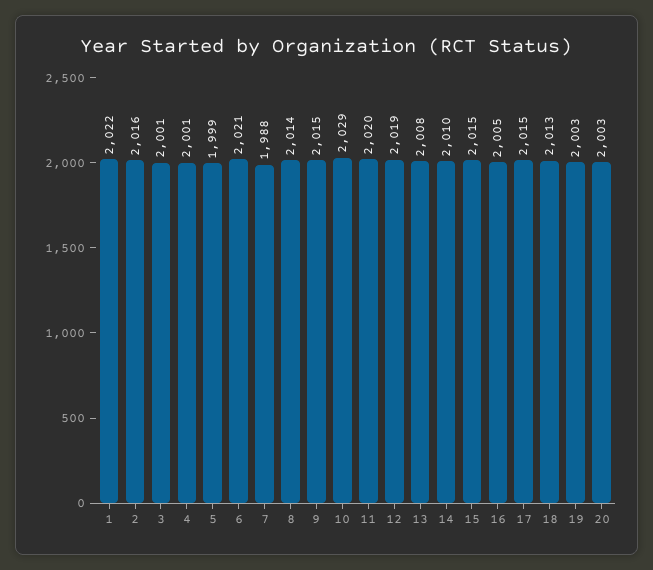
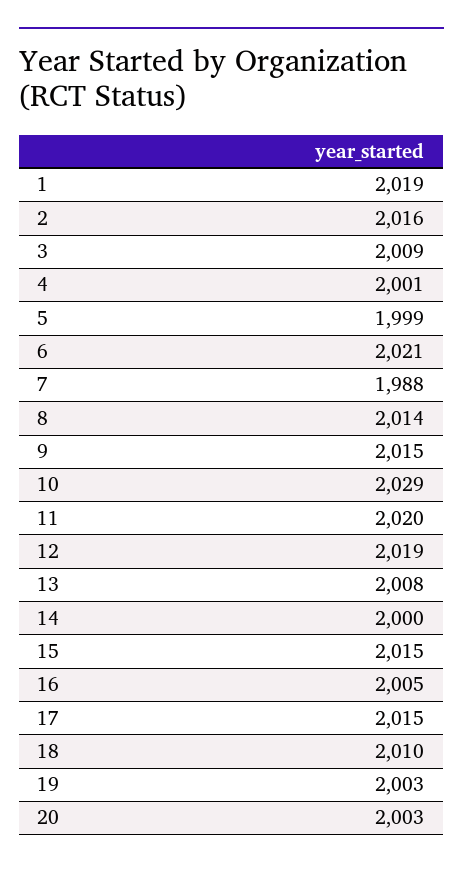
  {
-   "1": 2022,
+   "1": 2019,
    "2": 2016,
-   "3": 2001,
+   "3": 2009,
    "4": 2001,
    "5": 1999,
    "6": 2021,
    "7": 1988,
    "8": 2014,
    "9": 2015,
    "10": 2029,
    "11": 2020,
    "12": 2019,
    "13": 2008,
-   "14": 2010,
+   "14": 2000,
    "15": 2015,
    "16": 2005,
    "17": 2015,
-   "18": 2013,
+   "18": 2010,
    "19": 2003,
    "20": 2003
  }

